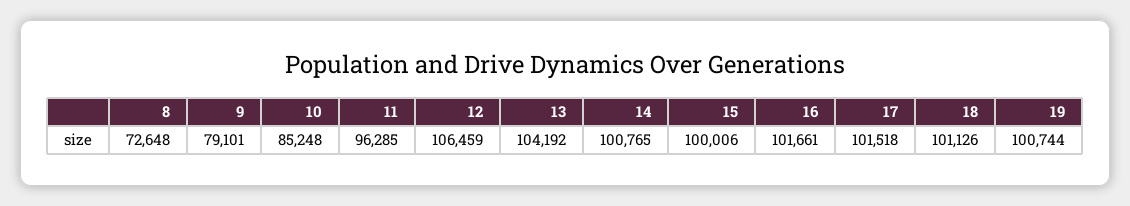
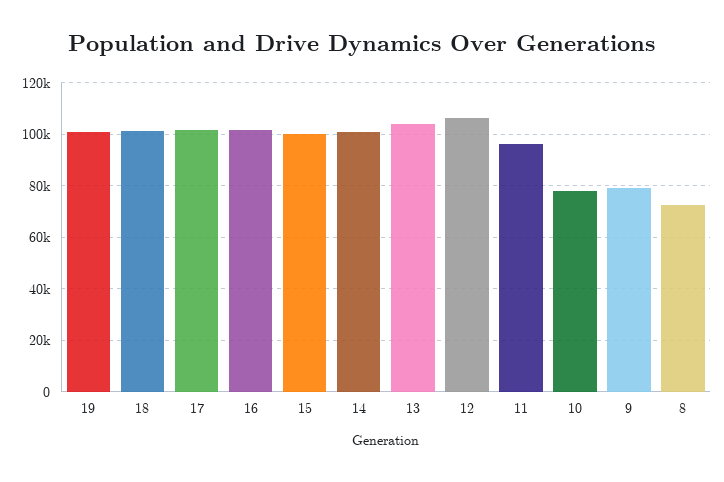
  {
    "8": 72648,
    "9": 79101,
-   "10": 85248,
+   "10": 77500,
    "11": 96285,
    "12": 106459,
    "13": 104192,
    "14": 100765,
    "15": 100006,
    "16": 101661,
    "17": 101518,
    "18": 101126,
    "19": 100744
  }

